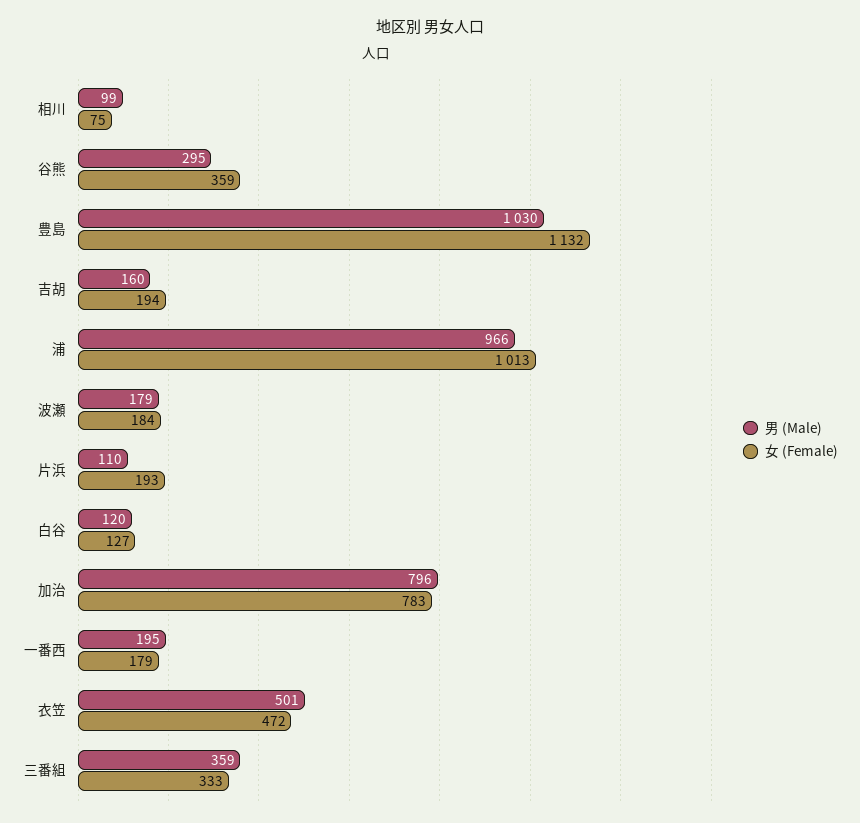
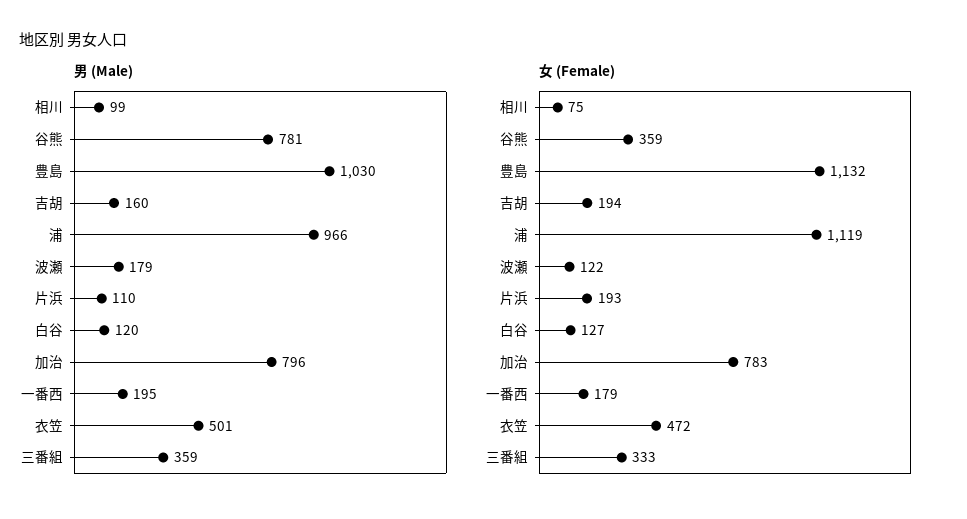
  {
    "男 (Male)": {
      "相川": 99,
-     "谷熊": 295,
+     "谷熊": 781,
      "豊島": 1030,
      "吉胡": 160,
      "浦": 966,
      "波瀬": 179,
      "片浜": 110,
      "白谷": 120,
      "加治": 796,
      "一番西": 195,
      "衣笠": 501,
      "三番組": 359
    },
    "女 (Female)": {
      "相川": 75,
      "谷熊": 359,
      "豊島": 1132,
      "吉胡": 194,
-     "浦": 1013,
+     "浦": 1119,
-     "波瀬": 184,
+     "波瀬": 122,
      "片浜": 193,
      "白谷": 127,
      "加治": 783,
      "一番西": 179,
      "衣笠": 472,
      "三番組": 333
    }
  }

